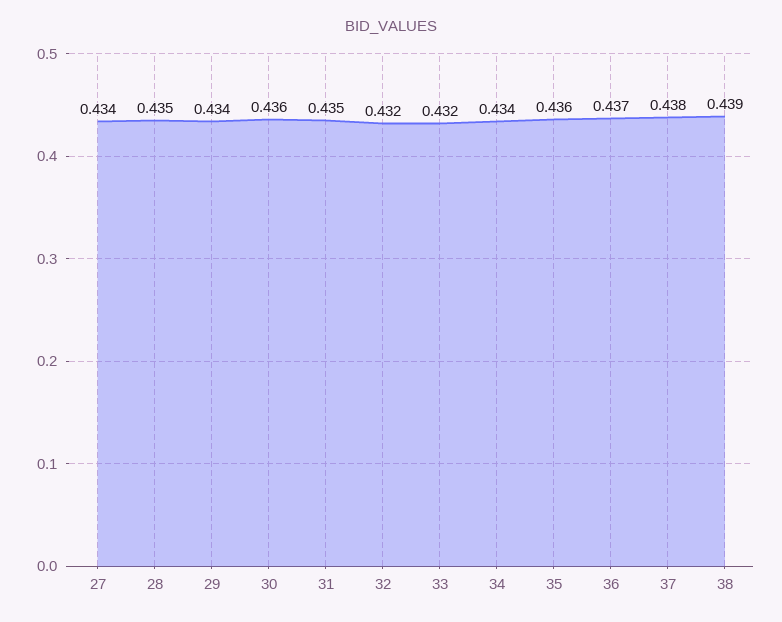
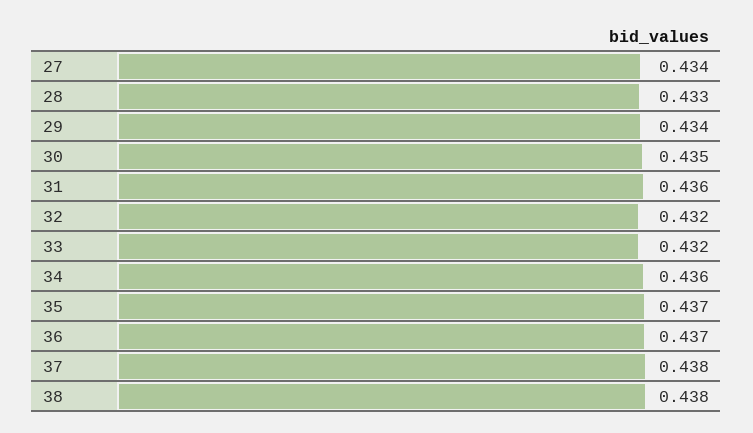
  {
    "27": 0.434,
-   "28": 0.435,
+   "28": 0.433,
    "29": 0.434,
-   "30": 0.436,
+   "30": 0.435,
-   "31": 0.435,
+   "31": 0.436,
    "32": 0.432,
    "33": 0.432,
-   "34": 0.434,
+   "34": 0.436,
-   "35": 0.436,
+   "35": 0.437,
    "36": 0.437,
    "37": 0.438,
-   "38": 0.439
+   "38": 0.438
  }

